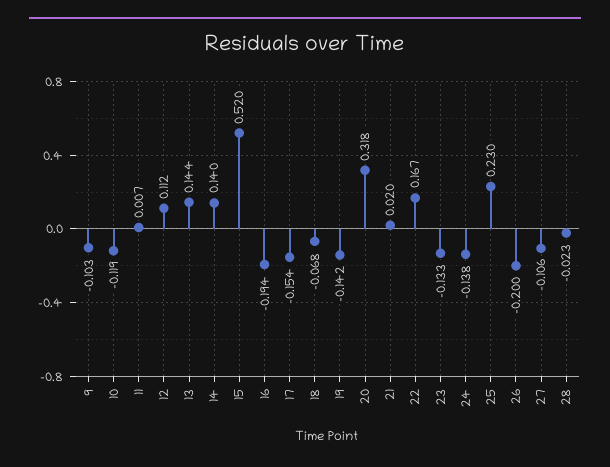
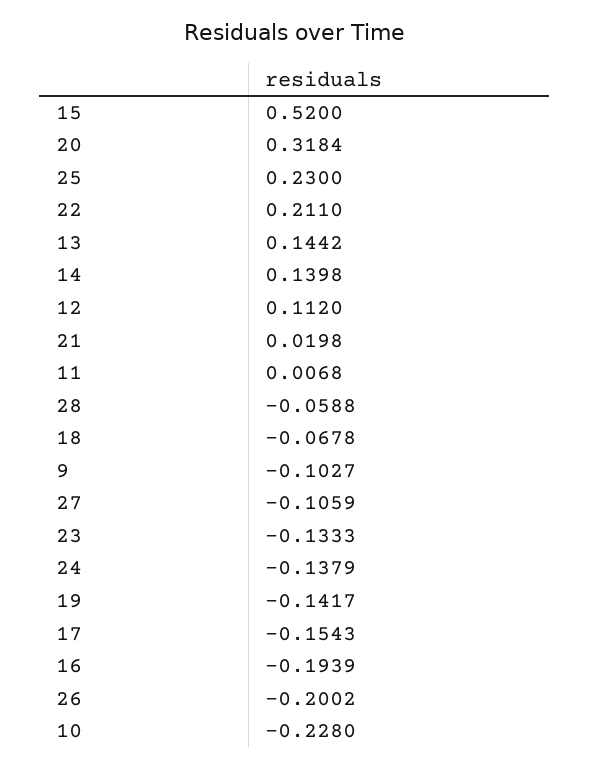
  {
    "9": -0.1027,
-   "10": -0.119,
+   "10": -0.228,
    "11": 0.0068,
    "12": 0.112,
    "13": 0.1442,
    "14": 0.1398,
    "15": 0.52,
    "16": -0.1939,
    "17": -0.1543,
    "18": -0.0678,
    "19": -0.1417,
    "20": 0.3184,
    "21": 0.0198,
-   "22": 0.167,
+   "22": 0.211,
    "23": -0.1333,
    "24": -0.1379,
    "25": 0.23,
    "26": -0.2002,
    "27": -0.1059,
-   "28": -0.023
+   "28": -0.0588
  }

